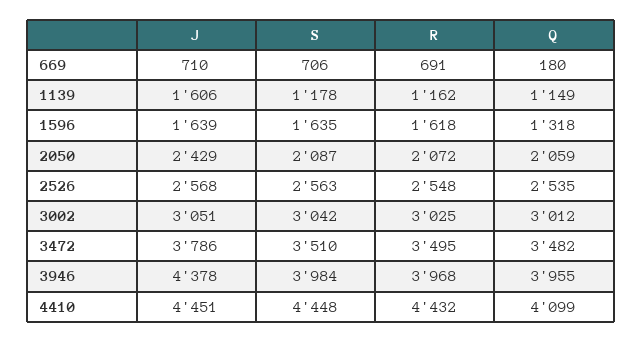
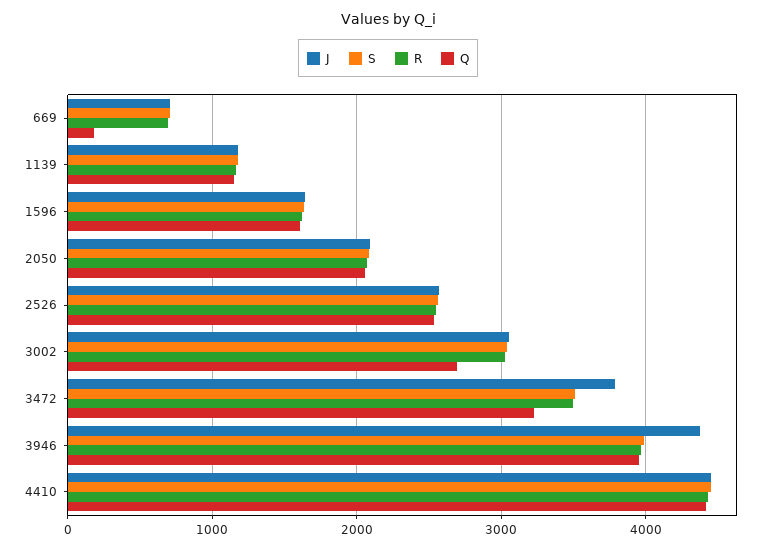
  {
    "J": {
      "669": 710,
-     "1139": 1606,
+     "1139": 1200,
      "1596": 1639,
-     "2050": 2429,
+     "2050": 2100,
      "2526": 2568,
      "3002": 3051,
      "3472": 3786,
      "3946": 4378,
      "4410": 4451
    },
    "S": {
      "669": 706,
      "1139": 1178,
      "1596": 1635,
      "2050": 2087,
      "2526": 2563,
      "3002": 3042,
      "3472": 3510,
      "3946": 3984,
      "4410": 4448
    },
    "R": {
      "669": 691,
      "1139": 1162,
      "1596": 1618,
      "2050": 2072,
      "2526": 2548,
      "3002": 3025,
      "3472": 3495,
      "3946": 3968,
      "4410": 4432
    },
    "Q": {
      "669": 180,
      "1139": 1149,
-     "1596": 1318,
+     "1596": 1600,
      "2050": 2059,
      "2526": 2535,
-     "3002": 3012,
+     "3002": 2700,
-     "3472": 3482,
+     "3472": 3200,
      "3946": 3955,
-     "4410": 4099
+     "4410": 4400
    }
  }

